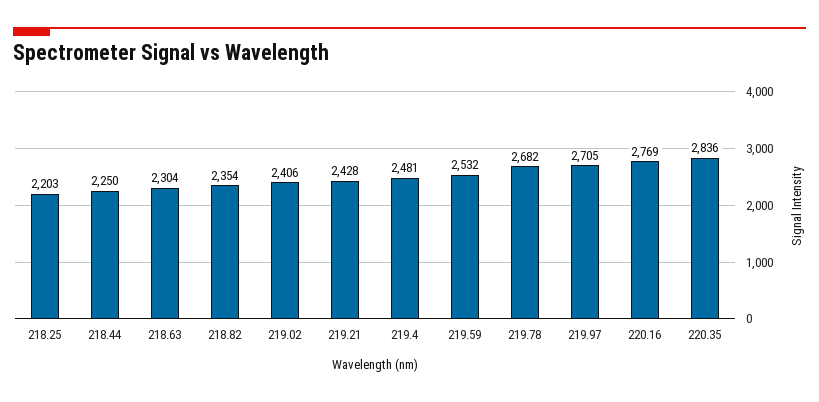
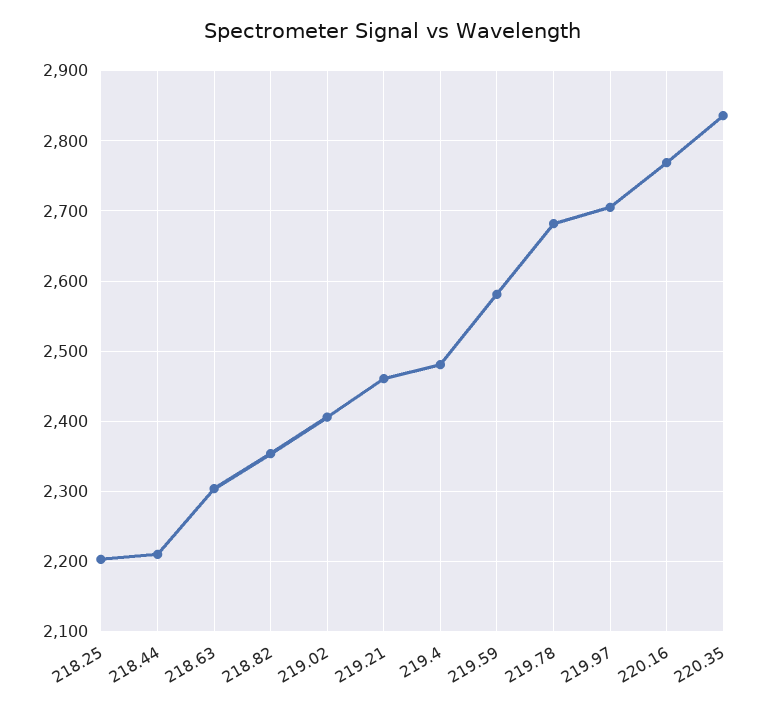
  {
    "218.25": 2203,
-   "218.44": 2250,
+   "218.44": 2210,
    "218.63": 2304,
    "218.82": 2354,
    "219.02": 2406,
-   "219.21": 2428,
+   "219.21": 2460,
    "219.4": 2481,
-   "219.59": 2532,
+   "219.59": 2580,
    "219.78": 2682,
    "219.97": 2705,
    "220.16": 2769,
    "220.35": 2836
  }

